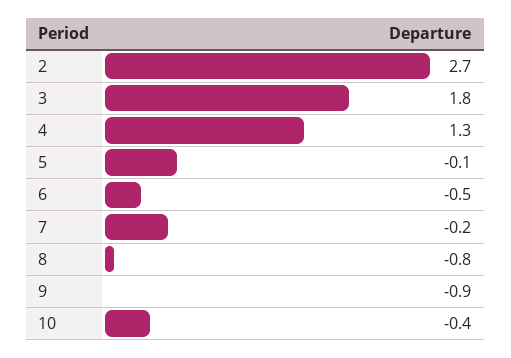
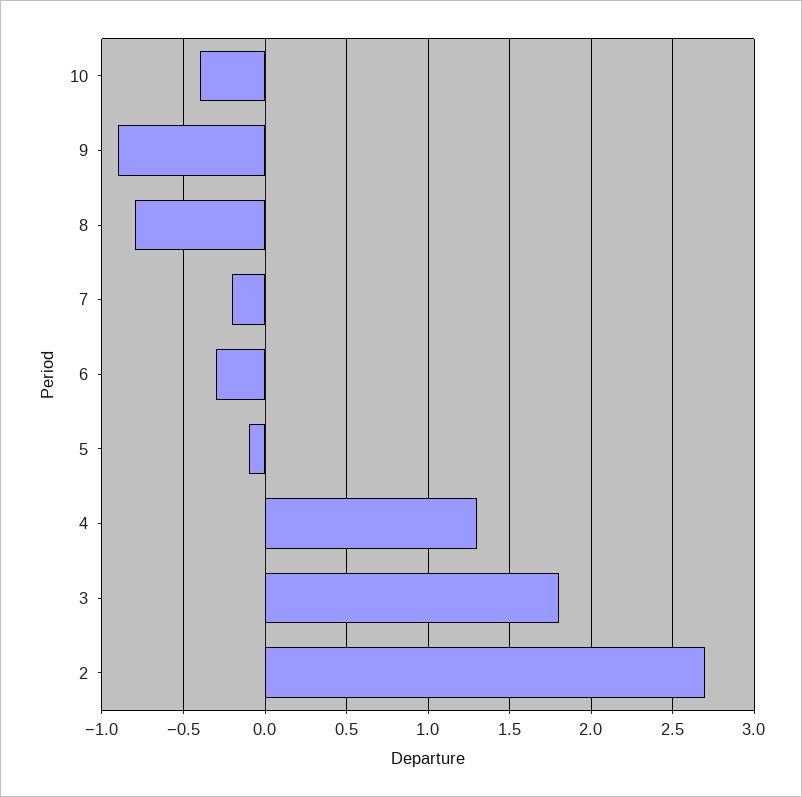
  {
    "2": 2.7,
    "3": 1.8,
    "4": 1.3,
    "5": -0.1,
-   "6": -0.5,
+   "6": -0.3,
    "7": -0.2,
    "8": -0.8,
    "9": -0.9,
    "10": -0.4
  }

